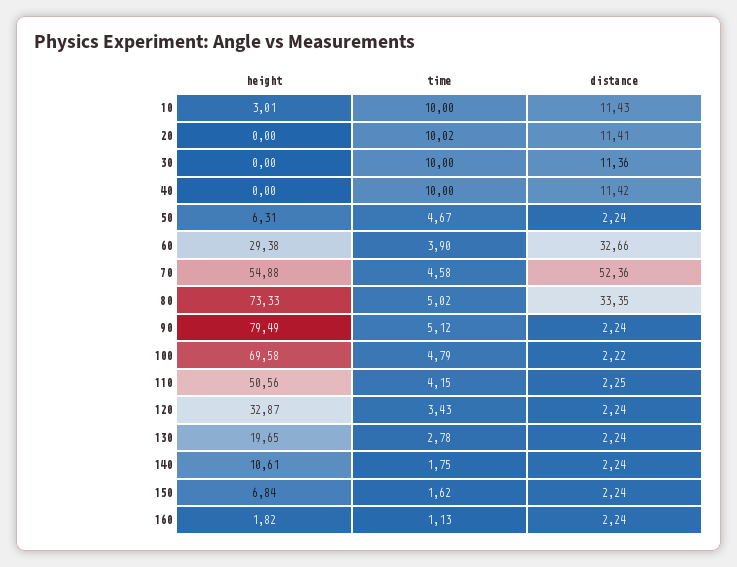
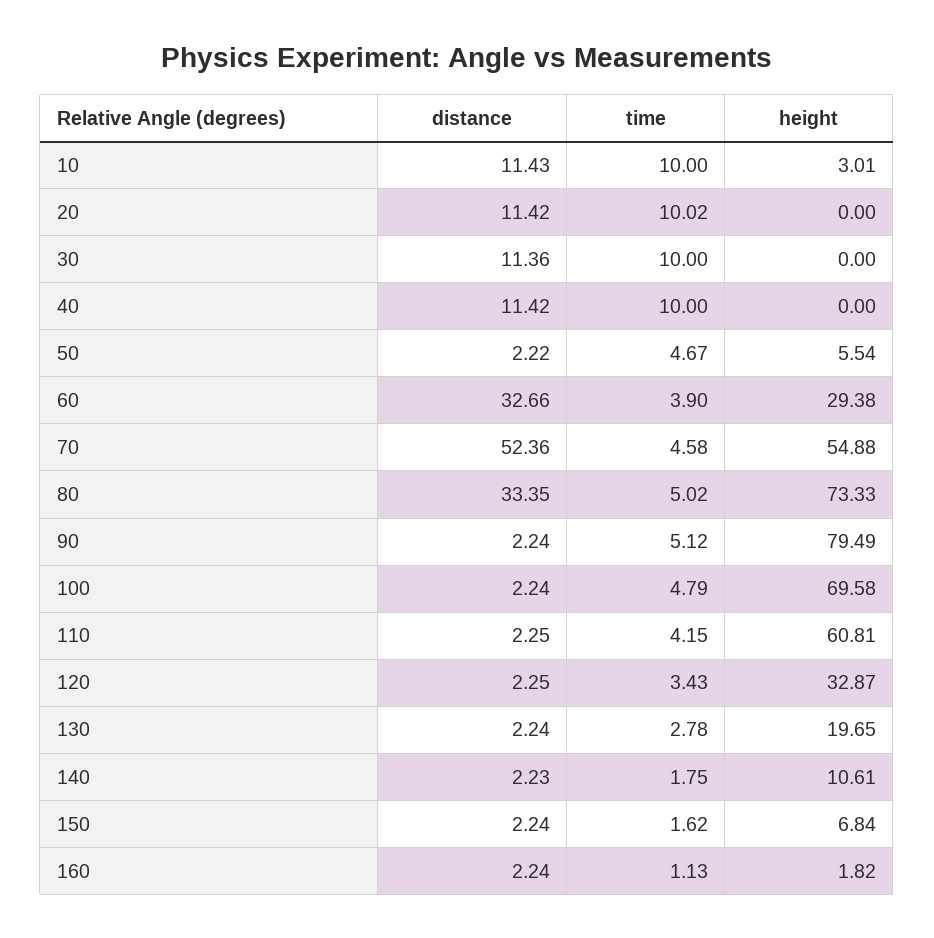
  {
    "height": {
      "10": 3.01,
      "20": 0,
      "30": 0,
      "40": 0,
-     "50": 6.31,
+     "50": 5.54,
      "60": 29.38,
      "70": 54.88,
      "80": 73.33,
      "90": 79.49,
      "100": 69.58,
-     "110": 50.56,
+     "110": 60.81,
      "120": 32.87,
      "130": 19.65,
      "140": 10.61,
      "150": 6.84,
      "160": 1.82
    },
    "time": {
      "10": 10,
      "20": 10.02,
      "30": 10,
      "40": 10,
      "50": 4.67,
      "60": 3.9,
      "70": 4.58,
      "80": 5.02,
      "90": 5.12,
      "100": 4.79,
      "110": 4.15,
      "120": 3.43,
      "130": 2.78,
      "140": 1.75,
      "150": 1.62,
      "160": 1.13
    },
    "distance": {
      "10": 11.43,
-     "20": 11.41,
+     "20": 11.42,
      "30": 11.36,
      "40": 11.42,
-     "50": 2.24,
+     "50": 2.22,
      "60": 32.66,
      "70": 52.36,
      "80": 33.35,
      "90": 2.24,
-     "100": 2.22,
+     "100": 2.24,
      "110": 2.25,
-     "120": 2.24,
+     "120": 2.25,
      "130": 2.24,
-     "140": 2.24,
+     "140": 2.23,
      "150": 2.24,
      "160": 2.24
    }
  }

